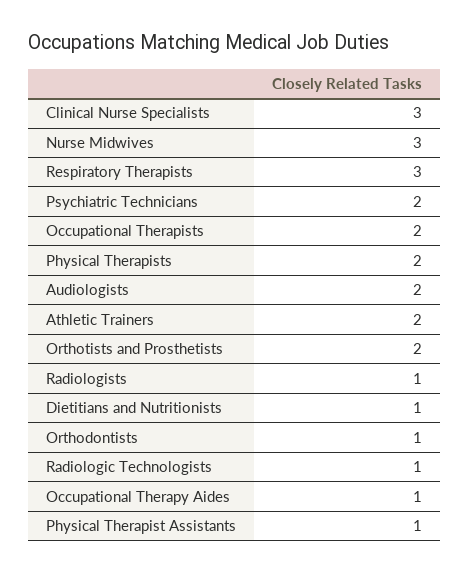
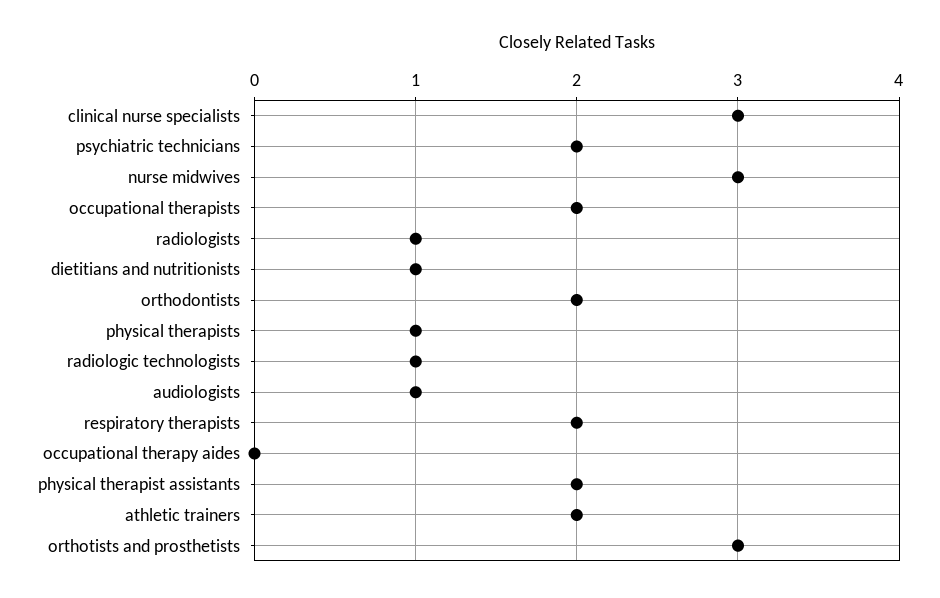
  {
    "Clinical Nurse Specialists": 3,
    "Nurse Midwives": 3,
-   "Respiratory Therapists": 3,
+   "Respiratory Therapists": 2,
    "Psychiatric Technicians": 2,
    "Occupational Therapists": 2,
-   "Physical Therapists": 2,
+   "Physical Therapists": 1,
-   "Audiologists": 2,
+   "Audiologists": 1,
    "Athletic Trainers": 2,
-   "Orthotists and Prosthetists": 2,
+   "Orthotists and Prosthetists": 3,
    "Radiologists": 1,
    "Dietitians and Nutritionists": 1,
-   "Orthodontists": 1,
+   "Orthodontists": 2,
    "Radiologic Technologists": 1,
-   "Occupational Therapy Aides": 1,
+   "Occupational Therapy Aides": 0,
-   "Physical Therapist Assistants": 1
+   "Physical Therapist Assistants": 2
  }

